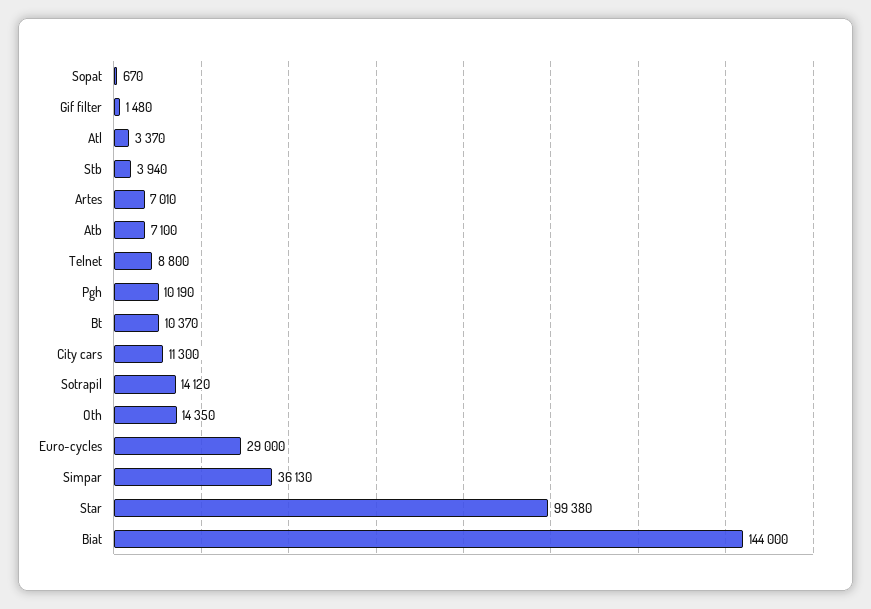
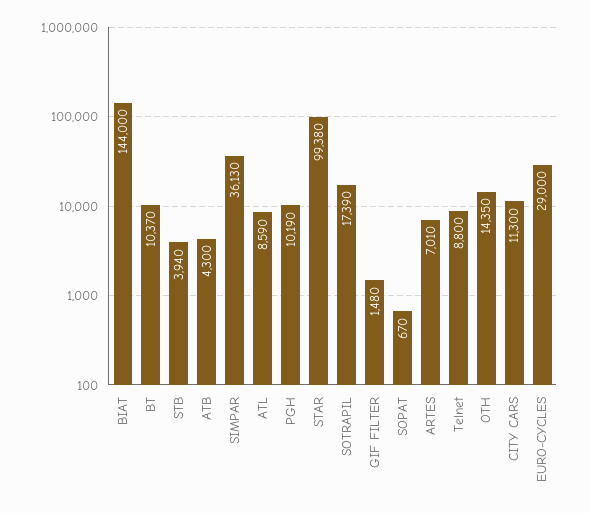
  {
    "Sopat": 670,
    "Gif filter": 1480,
-   "Atl": 3370,
+   "Atl": 8590,
    "Stb": 3940,
    "Artes": 7010,
-   "Atb": 7100,
+   "Atb": 4300,
    "Telnet": 8800,
    "Pgh": 10190,
    "Bt": 10370,
    "City cars": 11300,
-   "Sotrapil": 14120,
+   "Sotrapil": 17390,
    "Oth": 14350,
    "Euro-cycles": 29000,
    "Simpar": 36130,
    "Star": 99380,
    "Biat": 144000
  }

